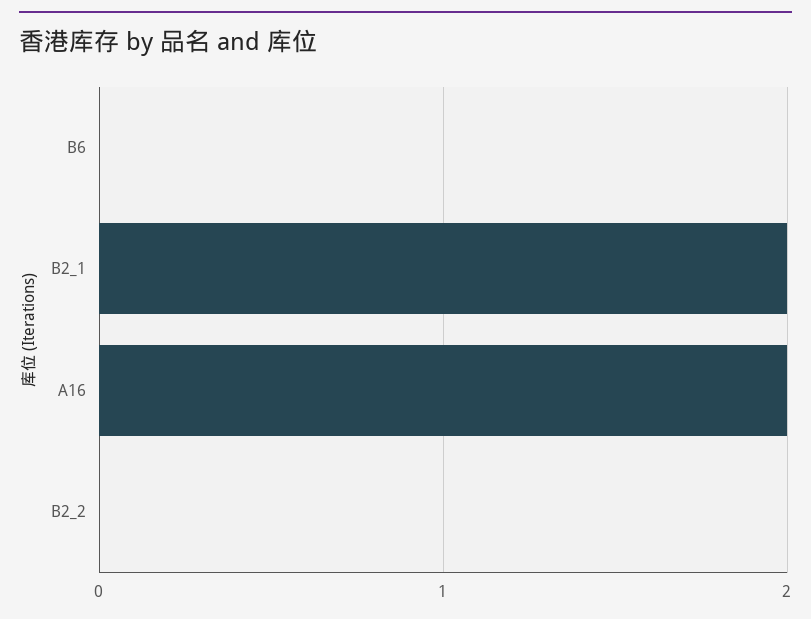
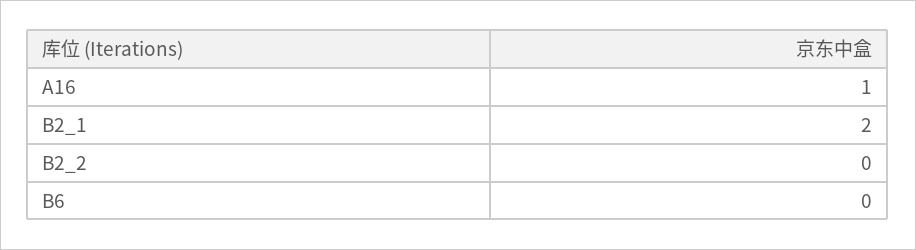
  {
    "B6": 0,
    "B2_1": 2,
-   "A16": 2,
+   "A16": 1,
    "B2_2": 0
  }

